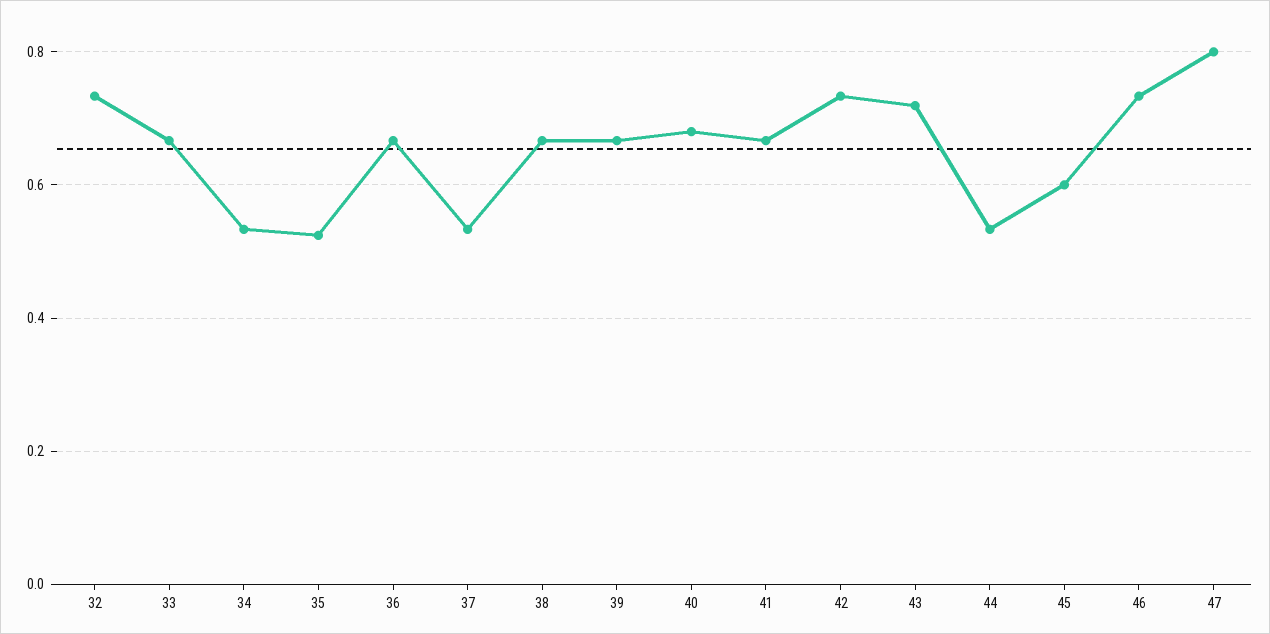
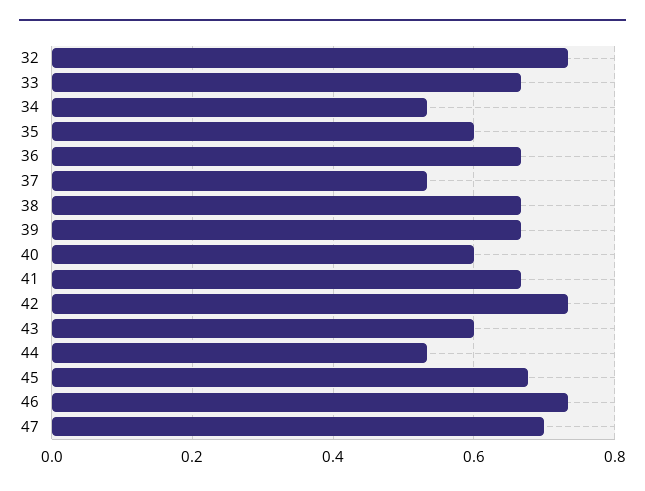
  {
    "32": 0.74,
    "33": 0.66,
    "34": 0.54,
-   "35": 0.52,
+   "35": 0.6,
    "36": 0.66,
    "37": 0.54,
    "38": 0.66,
    "39": 0.66,
-   "40": 0.68,
+   "40": 0.6,
    "41": 0.66,
    "42": 0.74,
-   "43": 0.72,
+   "43": 0.6,
    "44": 0.54,
-   "45": 0.6,
+   "45": 0.68,
    "46": 0.74,
-   "47": 0.8
+   "47": 0.7
  }

